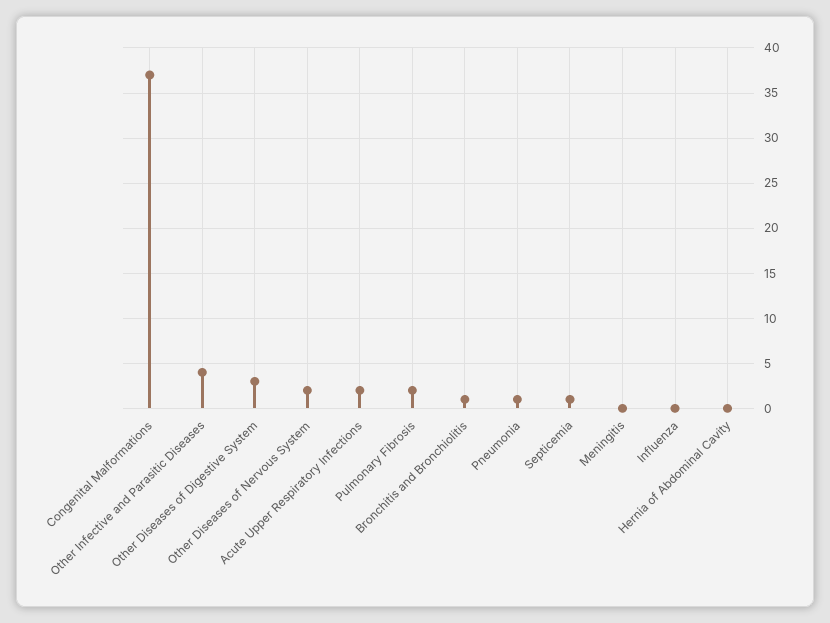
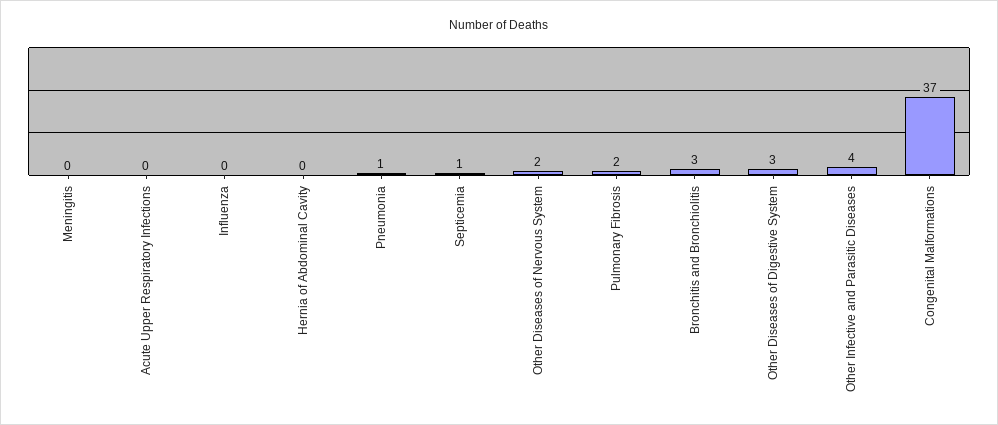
  {
    "Congenital Malformations": 37,
    "Other Infective and Parasitic Diseases": 4,
    "Other Diseases of Digestive System": 3,
    "Other Diseases of Nervous System": 2,
-   "Acute Upper Respiratory Infections": 2,
+   "Acute Upper Respiratory Infections": 0,
    "Pulmonary Fibrosis": 2,
-   "Bronchitis and Bronchiolitis": 1,
+   "Bronchitis and Bronchiolitis": 3,
    "Pneumonia": 1,
    "Septicemia": 1,
    "Meningitis": 0,
    "Influenza": 0,
    "Hernia of Abdominal Cavity": 0
  }

